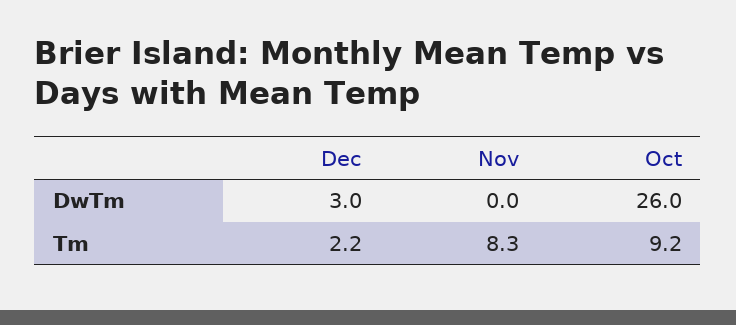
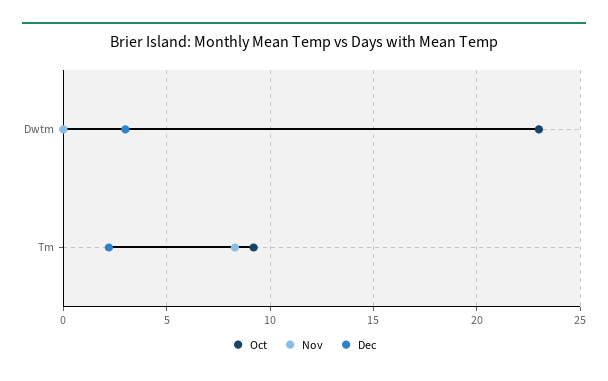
  {
    "Dec": {
      "DwTm": 3,
      "Tm": 2.2
    },
    "Nov": {
      "DwTm": 0,
      "Tm": 8.3
    },
    "Oct": {
-     "DwTm": 26,
+     "DwTm": 23,
      "Tm": 9.2
    }
  }

